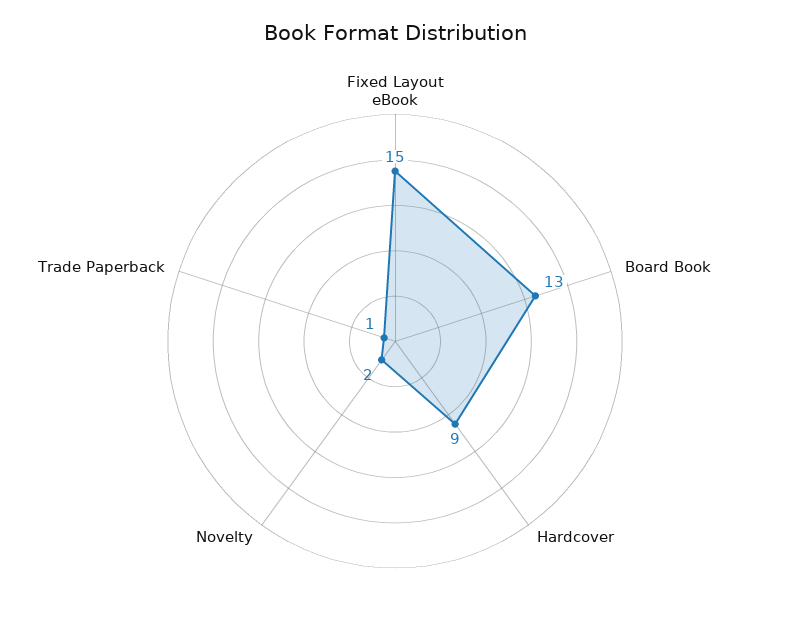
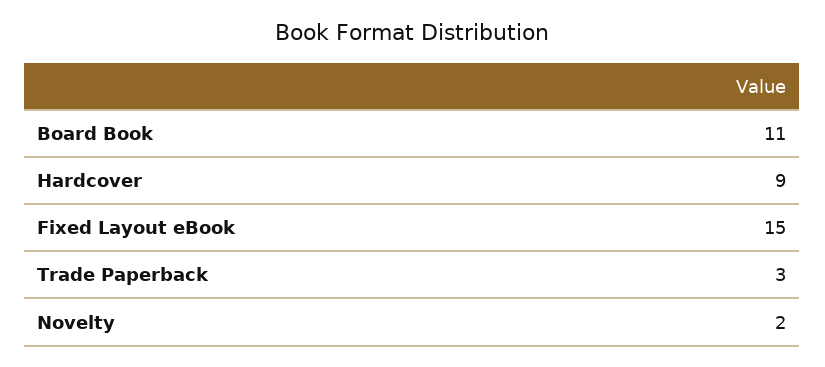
  {
    "Fixed Layout eBook": 15,
-   "Board Book": 13,
+   "Board Book": 11,
    "Hardcover": 9,
    "Novelty": 2,
-   "Trade Paperback": 1
+   "Trade Paperback": 3
  }

